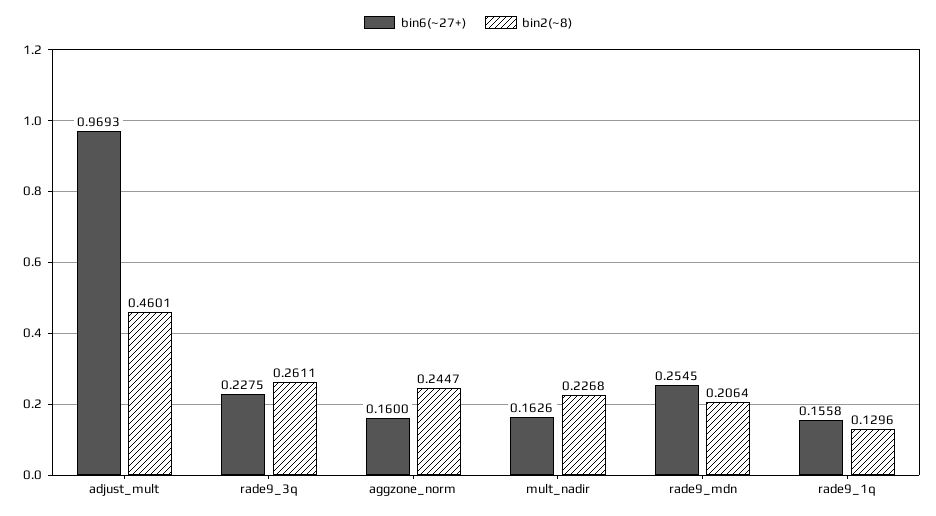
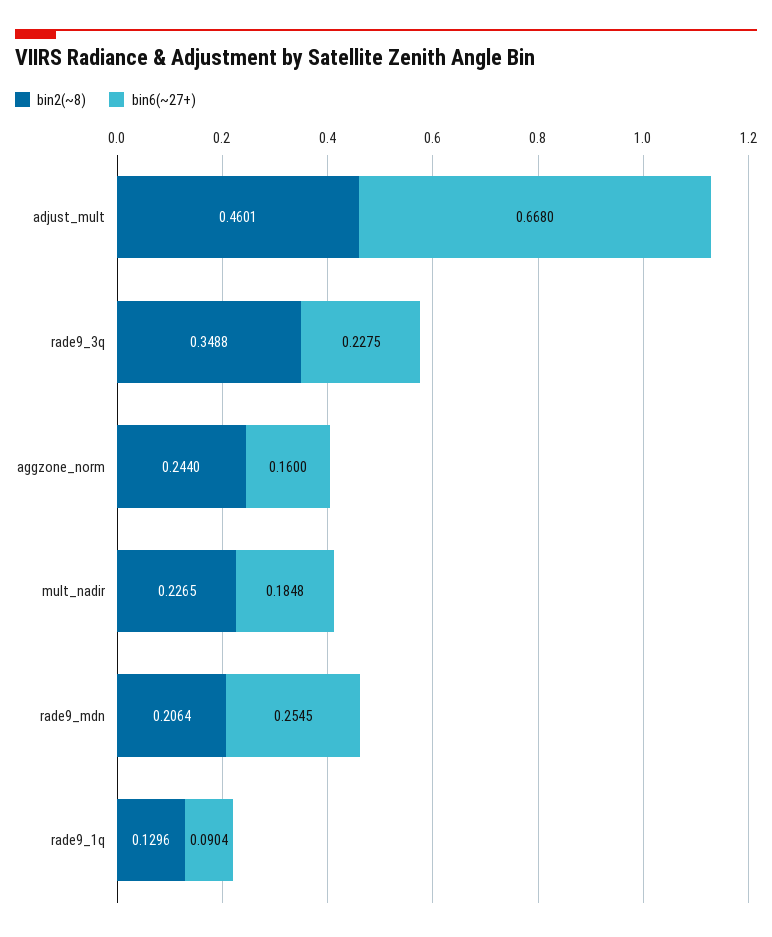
  {
    "bin6(~27+)": {
-     "adjust_mult": 0.9693,
+     "adjust_mult": 0.668,
      "rade9_3q": 0.2275,
      "aggzone_norm": 0.16,
-     "mult_nadir": 0.1626,
+     "mult_nadir": 0.1848,
      "rade9_mdn": 0.2545,
-     "rade9_1q": 0.1558
+     "rade9_1q": 0.0904
    },
    "bin2(~8)": {
      "adjust_mult": 0.4601,
-     "rade9_3q": 0.2611,
+     "rade9_3q": 0.3488,
-     "aggzone_norm": 0.2447,
+     "aggzone_norm": 0.244,
-     "mult_nadir": 0.2268,
+     "mult_nadir": 0.2265,
      "rade9_mdn": 0.2064,
      "rade9_1q": 0.1296
    }
  }

